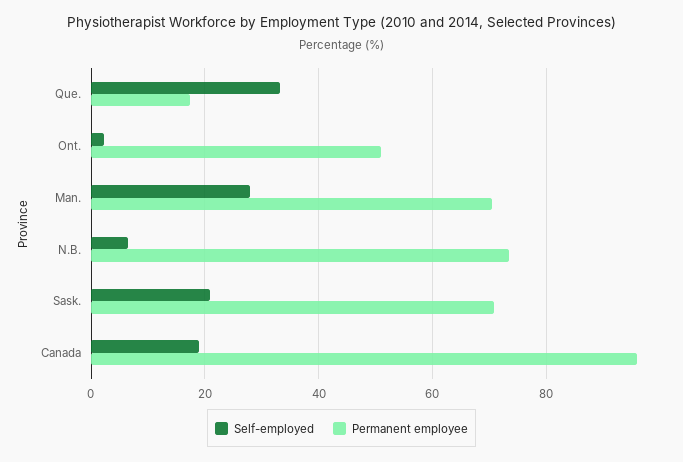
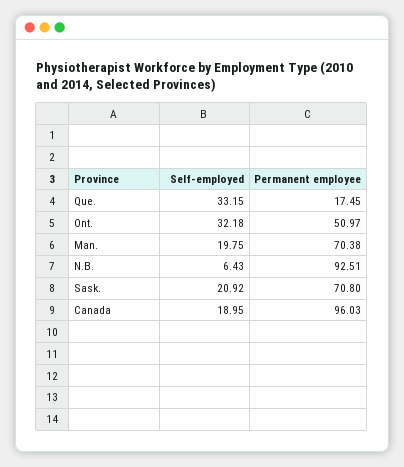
  {
    "Self-employed": {
      "Que.": 33.15,
-     "Ont.": 2,
+     "Ont.": 32.18,
-     "Man.": 28,
+     "Man.": 19.75,
      "N.B.": 6.43,
      "Sask.": 20.92,
      "Canada": 18.95
    },
    "Permanent employee": {
      "Que.": 17.45,
      "Ont.": 50.97,
      "Man.": 70.38,
-     "N.B.": 74,
+     "N.B.": 92.51,
      "Sask.": 70.8,
      "Canada": 96.03
    }
  }

